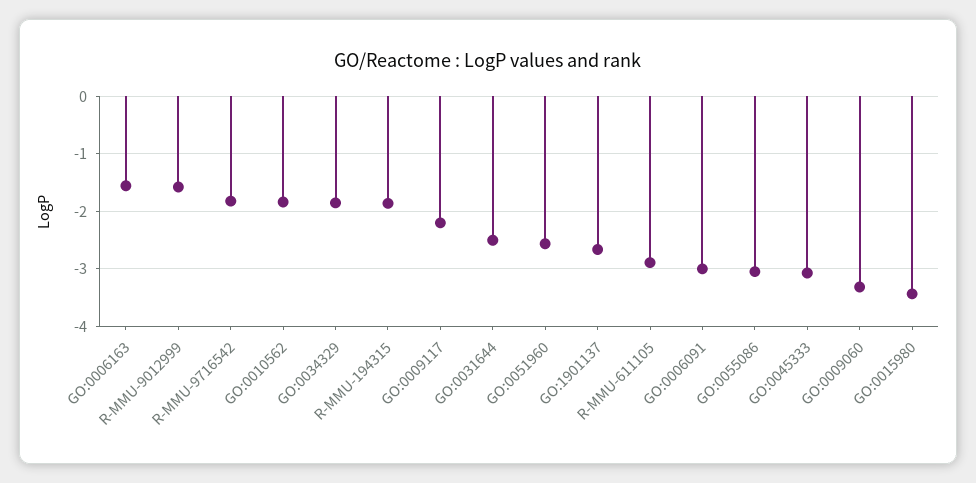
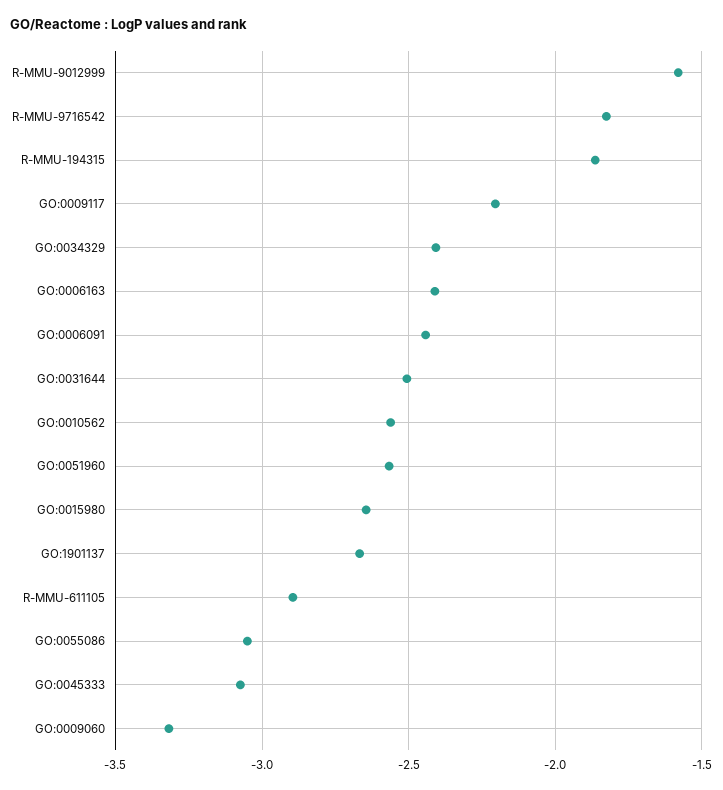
  {
-   "GO:0006163": -1.6,
+   "GO:0006163": -2.4,
    "R-MMU-9012999": -1.6,
    "R-MMU-9716542": -1.85,
-   "GO:0010562": -1.8,
+   "GO:0010562": -2.55,
-   "GO:0034329": -1.8,
+   "GO:0034329": -2.4,
    "R-MMU-194315": -1.85,
    "GO:0009117": -2.2,
    "GO:0031644": -2.5,
    "GO:0051960": -2.55,
    "GO:1901137": -2.65,
    "R-MMU-611105": -2.9,
-   "GO:0006091": -3,
+   "GO:0006091": -2.45,
    "GO:0055086": -3.05,
    "GO:0045333": -3.05,
    "GO:0009060": -3.3,
-   "GO:0015980": -3.4
+   "GO:0015980": -2.65
  }

